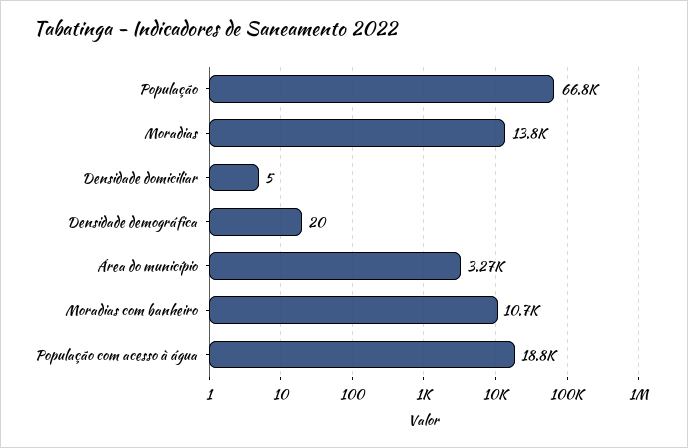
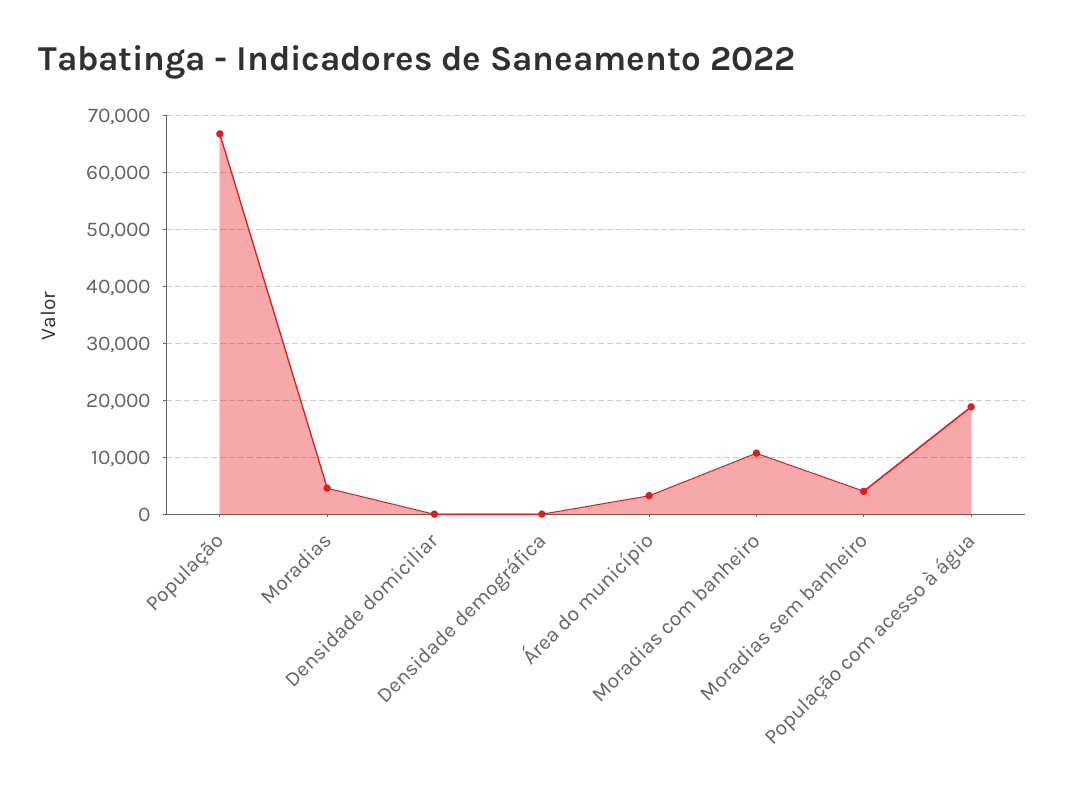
  {
    "População": 66800,
-   "Moradias": 13800,
+   "Moradias": 4000,
    "Densidade domiciliar": 5,
    "Densidade demográfica": 20,
    "Área do município": 3270,
    "Moradias com banheiro": 10700,
-   "População com acesso à água": 18800
+   "População com acesso à água": 18800,
+   "Moradias sem banheiro": 4000
  }

